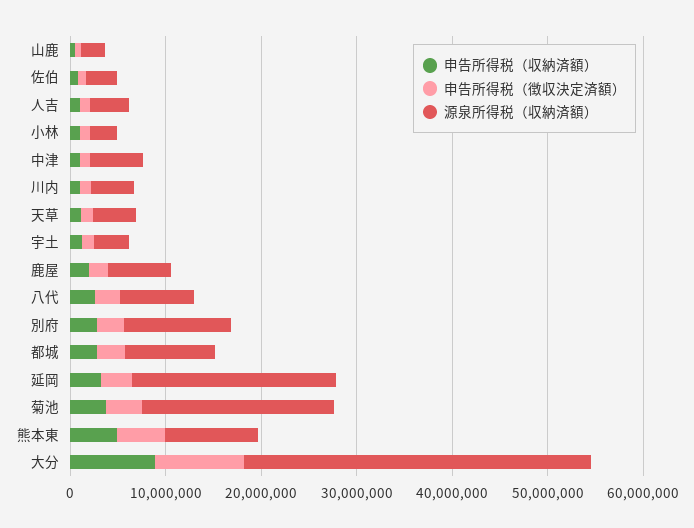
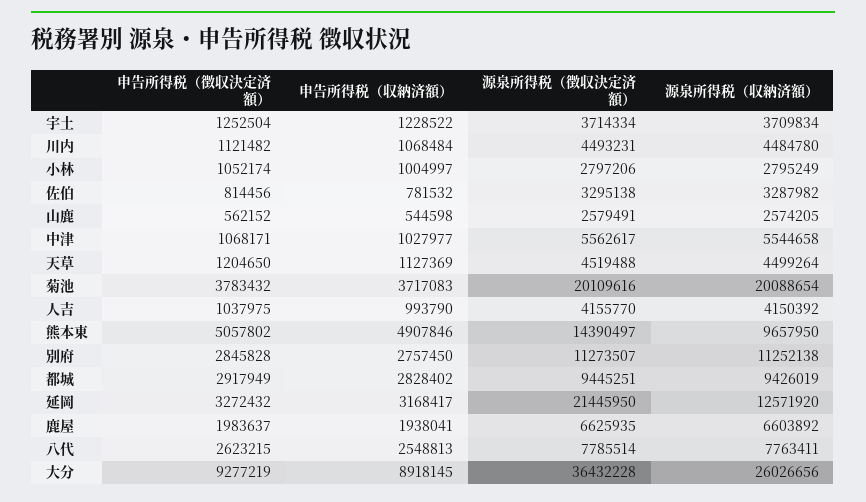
  {
    "申告所得税（収納済額）": {
      "山鹿": 544598,
      "佐伯": 781532,
      "人吉": 993790,
      "小林": 1004997,
      "中津": 1027977,
      "川内": 1068484,
      "天草": 1127369,
      "宇土": 1228522,
      "鹿屋": 1938041,
      "八代": 2548813,
      "別府": 2757450,
      "都城": 2828402,
      "延岡": 3168417,
      "菊池": 3717083,
      "熊本東": 4907846,
      "大分": 8918145
    },
    "申告所得税（徴収決定済額）": {
      "山鹿": 562152,
      "佐伯": 814456,
      "人吉": 1037975,
      "小林": 1052174,
      "中津": 1068171,
      "川内": 1121482,
      "天草": 1204650,
      "宇土": 1252504,
      "鹿屋": 1983637,
      "八代": 2623215,
      "別府": 2845828,
      "都城": 2917949,
      "延岡": 3272432,
      "菊池": 3783432,
      "熊本東": 5057802,
      "大分": 9277219
    },
    "源泉所得税（収納済額）": {
      "山鹿": 2574205,
      "佐伯": 3287982,
      "人吉": 4150392,
      "小林": 2795249,
      "中津": 5544658,
      "川内": 4484780,
      "天草": 4499264,
      "宇土": 3709834,
      "鹿屋": 6603892,
      "八代": 7763411,
      "別府": 11252138,
      "都城": 9426019,
-     "延岡": 22000000,
+     "延岡": 12571920,
      "菊池": 20088654,
      "熊本東": 9657950,
-     "大分": 36000000
+     "大分": 26026656
-   }
+   },
+   "源泉所得税（徴収決定済額）": {
+     "宇土": 3714334,
+     "川内": 4493231,
+     "小林": 2797206,
+     "佐伯": 3295138,
+     "山鹿": 2579491,
+     "中津": 5562617,
+     "天草": 4519488,
+     "菊池": 20109616,
+     "人吉": 4155770,
+     "熊本東": 14390497,
+     "別府": 11273507,
+     "都城": 9445251,
+     "延岡": 21445950,
+     "鹿屋": 6625935,
+     "八代": 7785514,
+     "大分": 36432228
+   }
  }

